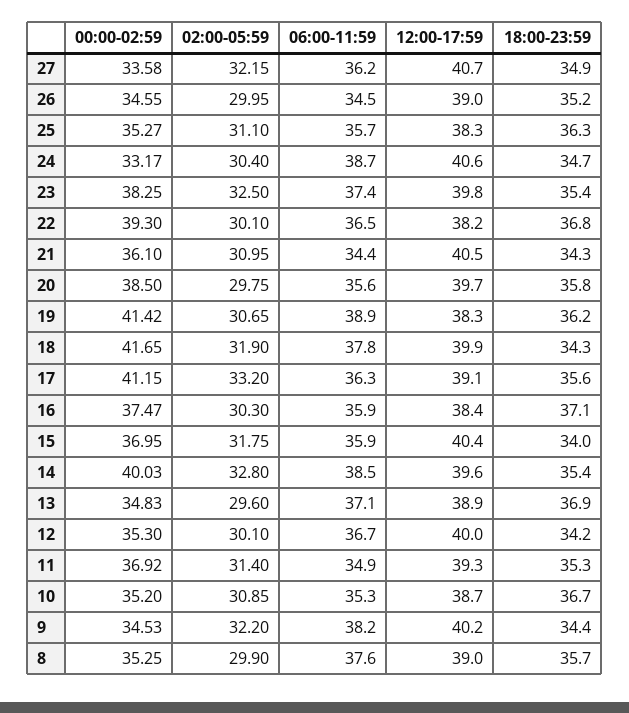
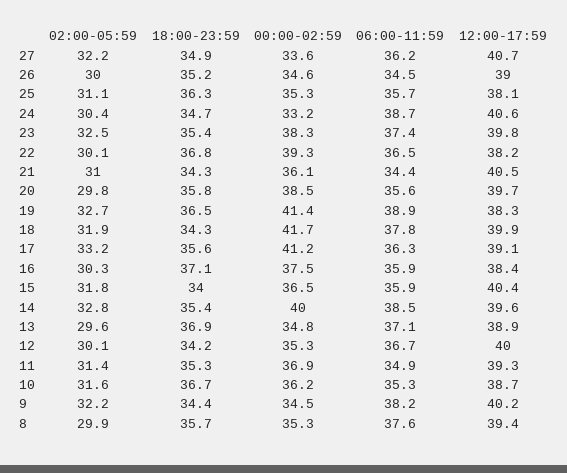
  {
    "00:00-02:59": {
      "27": 33.58,
      "26": 34.55,
      "25": 35.27,
      "24": 33.17,
      "23": 38.25,
      "22": 39.3,
      "21": 36.1,
      "20": 38.5,
      "19": 41.42,
      "18": 41.65,
      "17": 41.15,
      "16": 37.47,
-     "15": 36.95,
+     "15": 36.5,
      "14": 40.03,
      "13": 34.83,
      "12": 35.3,
      "11": 36.92,
-     "10": 35.2,
+     "10": 36.2,
      "9": 34.53,
      "8": 35.25
    },
    "02:00-05:59": {
      "27": 32.15,
      "26": 29.95,
      "25": 31.1,
      "24": 30.4,
      "23": 32.5,
      "22": 30.1,
      "21": 30.95,
      "20": 29.75,
-     "19": 30.65,
+     "19": 32.7,
      "18": 31.9,
      "17": 33.2,
      "16": 30.3,
      "15": 31.75,
      "14": 32.8,
      "13": 29.6,
      "12": 30.1,
      "11": 31.4,
-     "10": 30.85,
+     "10": 31.6,
      "9": 32.2,
      "8": 29.9
    },
    "06:00-11:59": {
      "27": 36.2,
      "26": 34.5,
      "25": 35.7,
      "24": 38.7,
      "23": 37.4,
      "22": 36.5,
      "21": 34.4,
      "20": 35.6,
      "19": 38.9,
      "18": 37.8,
      "17": 36.3,
      "16": 35.9,
      "15": 35.9,
      "14": 38.5,
      "13": 37.1,
      "12": 36.7,
      "11": 34.9,
      "10": 35.3,
      "9": 38.2,
      "8": 37.6
    },
    "12:00-17:59": {
      "27": 40.7,
      "26": 39,
-     "25": 38.3,
+     "25": 38.1,
      "24": 40.6,
      "23": 39.8,
      "22": 38.2,
      "21": 40.5,
      "20": 39.7,
      "19": 38.3,
      "18": 39.9,
      "17": 39.1,
      "16": 38.4,
      "15": 40.4,
      "14": 39.6,
      "13": 38.9,
      "12": 40,
      "11": 39.3,
      "10": 38.7,
      "9": 40.2,
-     "8": 39
+     "8": 39.4
    },
    "18:00-23:59": {
      "27": 34.9,
      "26": 35.2,
      "25": 36.3,
      "24": 34.7,
      "23": 35.4,
      "22": 36.8,
      "21": 34.3,
      "20": 35.8,
-     "19": 36.2,
+     "19": 36.5,
      "18": 34.3,
      "17": 35.6,
      "16": 37.1,
      "15": 34,
      "14": 35.4,
      "13": 36.9,
      "12": 34.2,
      "11": 35.3,
      "10": 36.7,
      "9": 34.4,
      "8": 35.7
    }
  }

